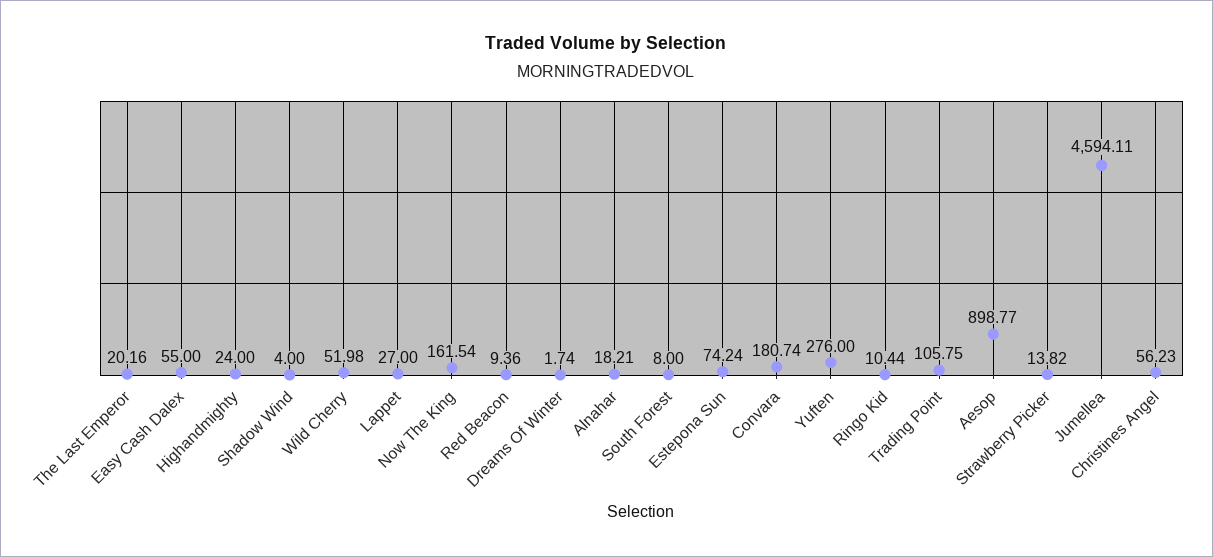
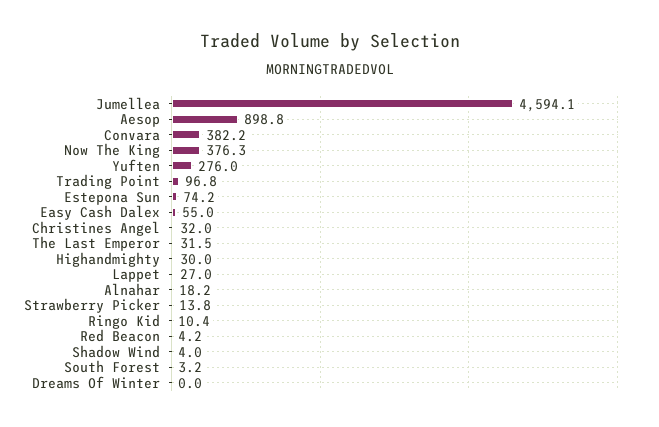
  {
-   "The Last Emperor": 20.16,
+   "The Last Emperor": 31.5,
    "Easy Cash Dalex": 55,
-   "Highandmighty": 24,
+   "Highandmighty": 30,
    "Shadow Wind": 4,
-   "Wild Cherry": 51.98,
    "Lappet": 27,
-   "Now The King": 161.54,
+   "Now The King": 376.3,
-   "Red Beacon": 9.36,
+   "Red Beacon": 4.2,
-   "Dreams Of Winter": 1.74,
+   "Dreams Of Winter": 0,
    "Alnahar": 18.21,
-   "South Forest": 8,
+   "South Forest": 3.2,
    "Estepona Sun": 74.24,
-   "Convara": 180.74,
+   "Convara": 382.2,
    "Yuften": 276,
    "Ringo Kid": 10.44,
-   "Trading Point": 105.75,
+   "Trading Point": 96.8,
    "Aesop": 898.77,
    "Strawberry Picker": 13.82,
    "Jumellea": 4594.11,
-   "Christines Angel": 56.23
+   "Christines Angel": 32
  }

